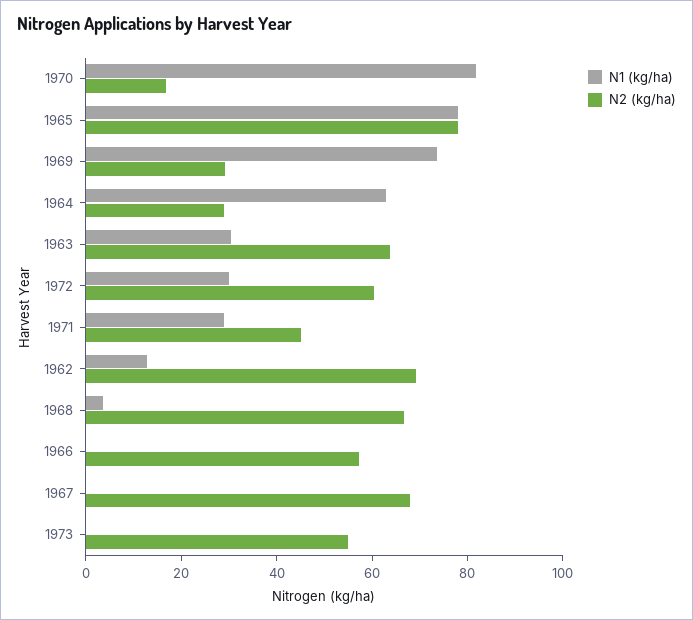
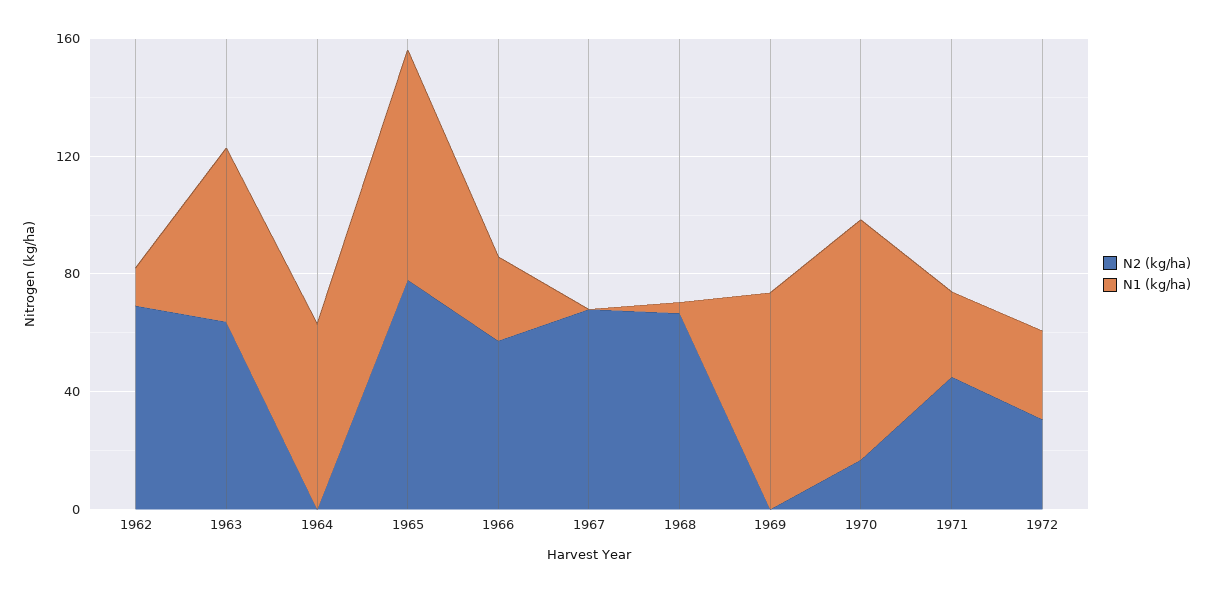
  {
    "N1 (kg/ha)": {
      "1970": 80,
      "1965": 80,
      "1969": 75,
      "1964": 65,
-     "1963": 30,
+     "1963": 60,
      "1972": 30,
      "1971": 30,
      "1962": 15,
      "1968": 5,
-     "1966": 0,
+     "1966": 30,
-     "1967": 0,
+     "1967": 0
-     "1973": 0
    },
    "N2 (kg/ha)": {
      "1970": 15,
      "1965": 80,
-     "1969": 30,
+     "1969": 0,
-     "1964": 30,
+     "1964": 0,
      "1963": 65,
-     "1972": 60,
+     "1972": 30,
      "1971": 45,
      "1962": 70,
      "1968": 65,
      "1966": 55,
-     "1967": 70,
+     "1967": 70
-     "1973": 55
    }
  }

